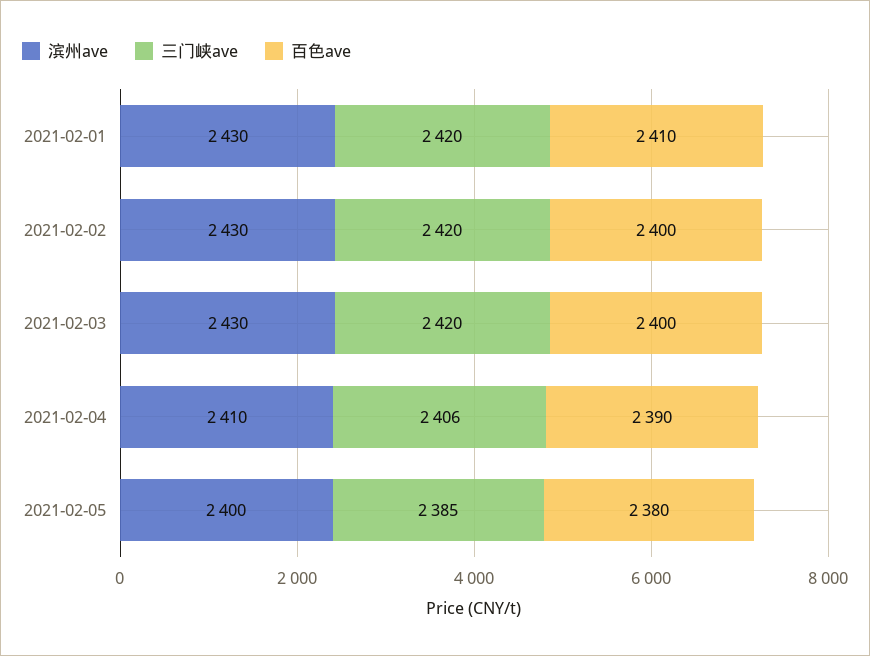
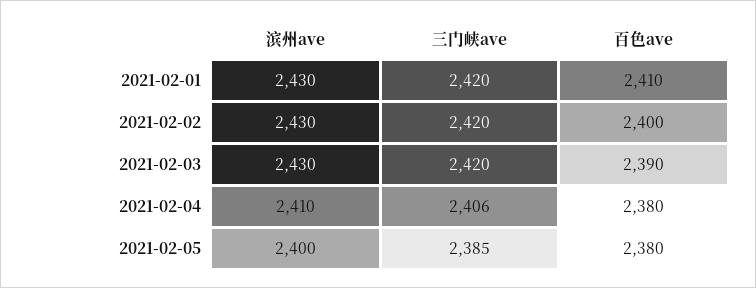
  {
    "滨州ave": {
      "2021-02-01": 2430,
      "2021-02-02": 2430,
      "2021-02-03": 2430,
      "2021-02-04": 2410,
      "2021-02-05": 2400
    },
    "三门峡ave": {
      "2021-02-01": 2420,
      "2021-02-02": 2420,
      "2021-02-03": 2420,
      "2021-02-04": 2406,
      "2021-02-05": 2385
    },
    "百色ave": {
      "2021-02-01": 2410,
      "2021-02-02": 2400,
-     "2021-02-03": 2400,
+     "2021-02-03": 2390,
-     "2021-02-04": 2390,
+     "2021-02-04": 2380,
      "2021-02-05": 2380
    }
  }

